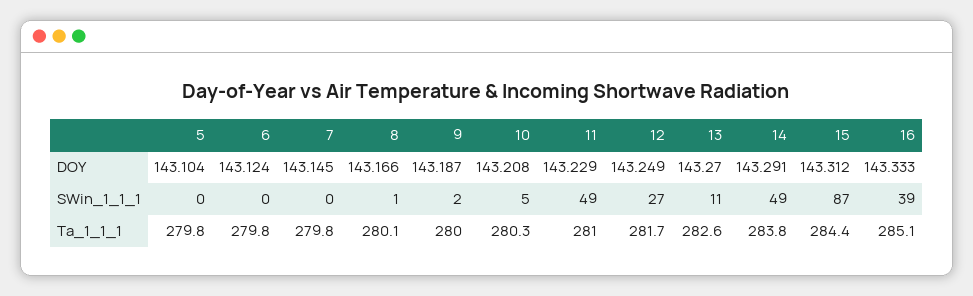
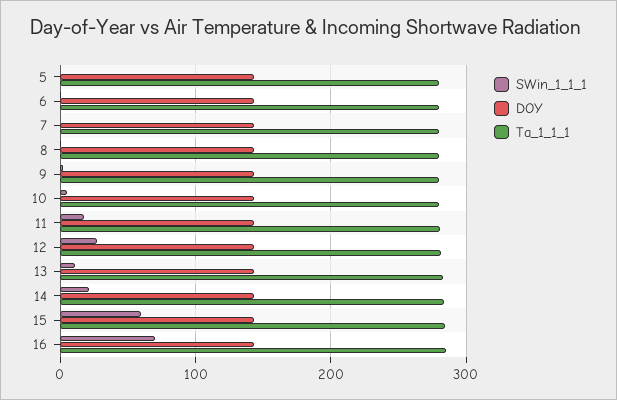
  {
    "DOY": {
      "5": 143.104,
      "6": 143.124,
      "7": 143.145,
      "8": 143.166,
      "9": 143.187,
      "10": 143.208,
      "11": 143.229,
      "12": 143.249,
      "13": 143.27,
      "14": 143.291,
      "15": 143.312,
      "16": 143.333
    },
    "SWin_1_1_1": {
      "5": 0,
      "6": 0,
      "7": 0,
      "8": 1,
      "9": 2,
      "10": 5,
-     "11": 49,
+     "11": 20,
      "12": 27,
      "13": 11,
-     "14": 49,
+     "14": 20,
-     "15": 87,
+     "15": 60,
-     "16": 39
+     "16": 70
    },
    "Ta_1_1_1": {
      "5": 279.8,
      "6": 279.8,
      "7": 279.8,
      "8": 280.1,
      "9": 280,
      "10": 280.3,
      "11": 281,
      "12": 281.7,
      "13": 282.6,
      "14": 283.8,
      "15": 284.4,
      "16": 285.1
    }
  }

